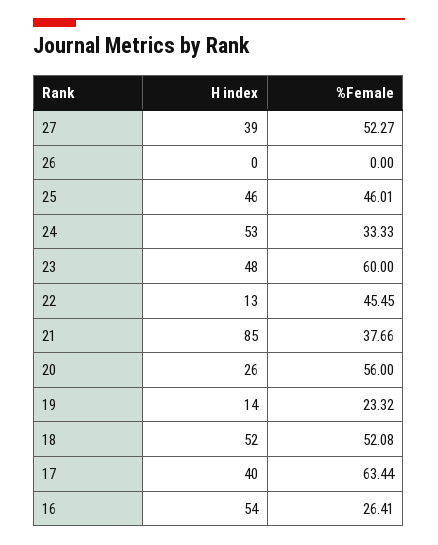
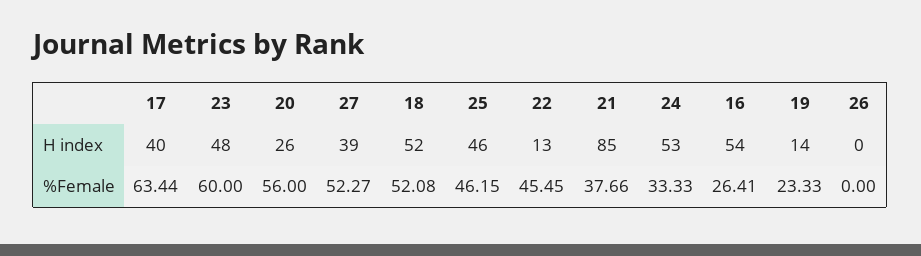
  {
    "H index": {
      "27": 39,
      "26": 0,
      "25": 46,
      "24": 53,
      "23": 48,
      "22": 13,
      "21": 85,
      "20": 26,
      "19": 14,
      "18": 52,
      "17": 40,
      "16": 54
    },
    "%Female": {
      "27": 52.27,
      "26": 0,
-     "25": 46.01,
+     "25": 46.15,
      "24": 33.33,
      "23": 60,
      "22": 45.45,
      "21": 37.66,
      "20": 56,
-     "19": 23.32,
+     "19": 23.33,
      "18": 52.08,
      "17": 63.44,
      "16": 26.41
    }
  }

